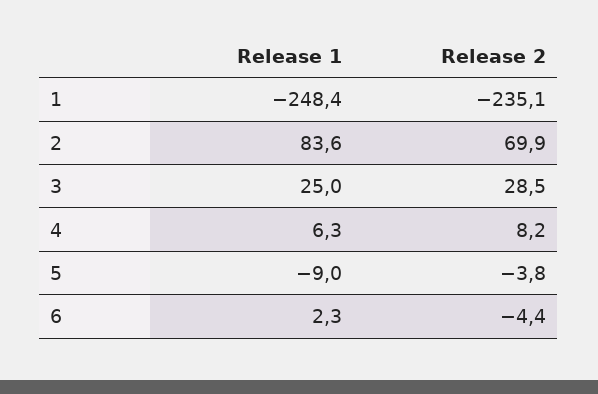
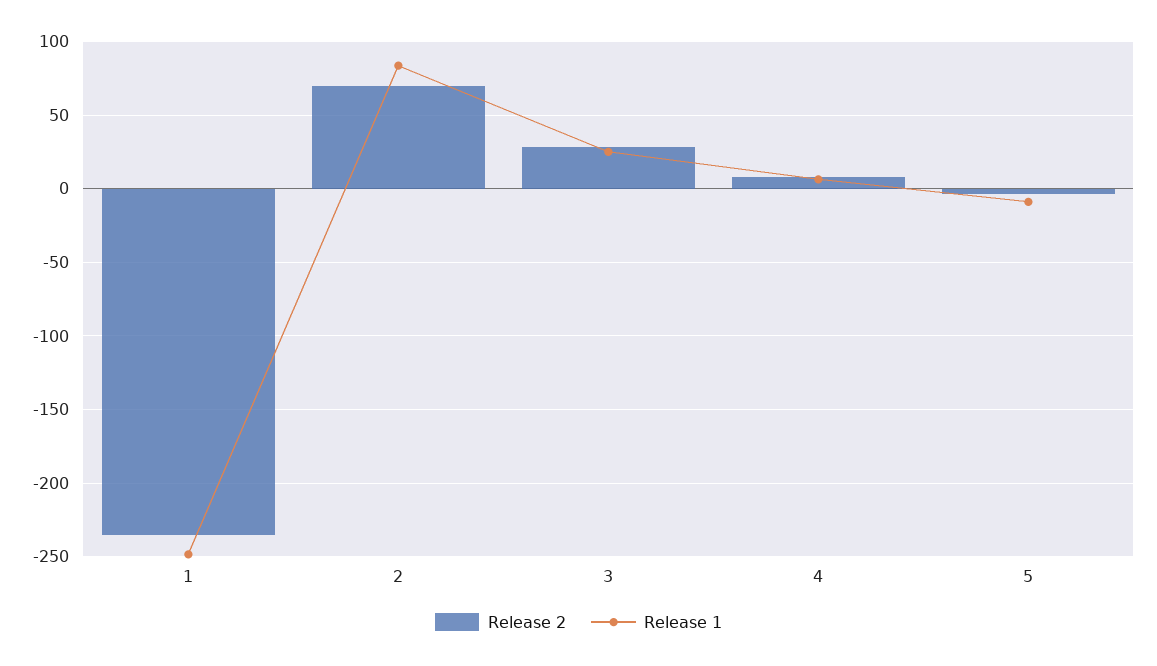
  {
    "Release 1": {
      "1": -248.4,
      "2": 83.6,
      "3": 25,
      "4": 6.3,
-     "5": -9,
+     "5": -9
-     "6": 2.3
    },
    "Release 2": {
      "1": -235.1,
      "2": 69.9,
      "3": 28.5,
      "4": 8.2,
-     "5": -3.8,
+     "5": -3.8
-     "6": -4.4
    }
  }

